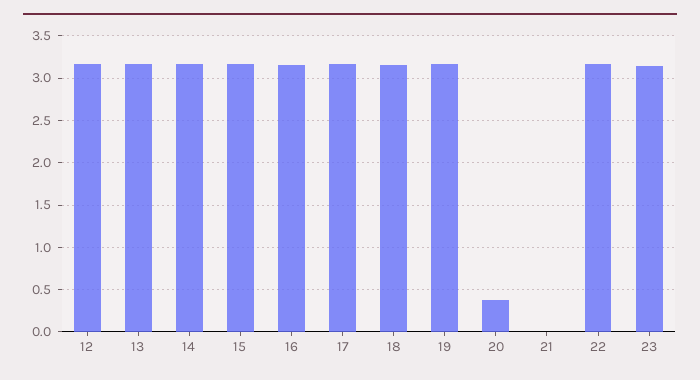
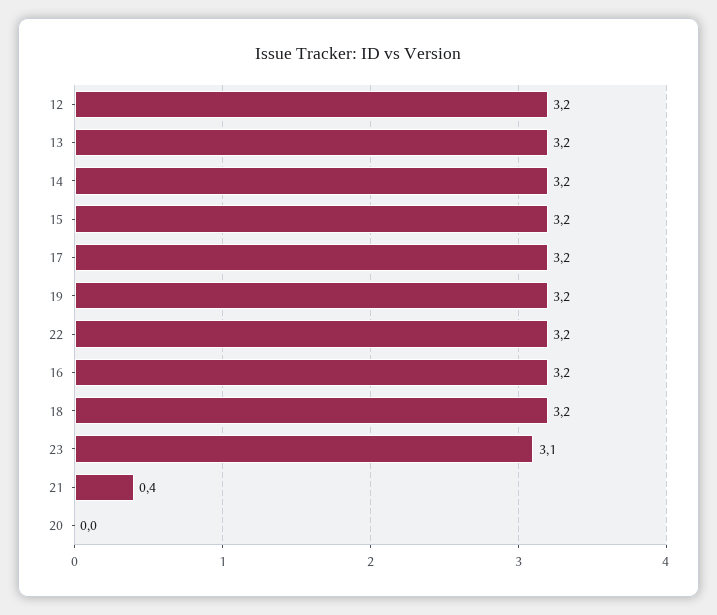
  {
    "12": 3.2,
    "13": 3.2,
    "14": 3.2,
    "15": 3.2,
    "16": 3.2,
    "17": 3.2,
    "18": 3.2,
    "19": 3.2,
-   "20": 0.4,
+   "20": 0,
-   "21": 0,
+   "21": 0.4,
    "22": 3.2,
    "23": 3.1
  }

